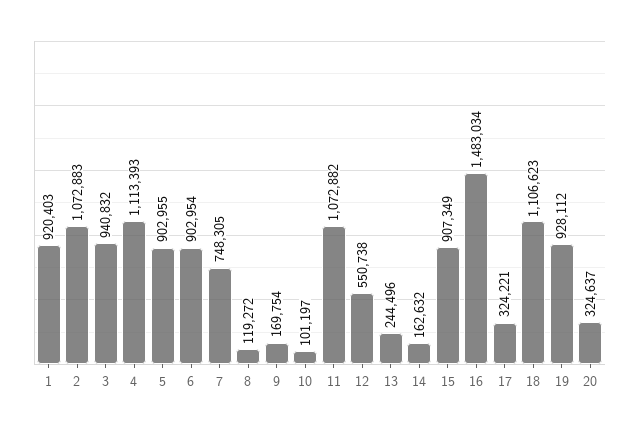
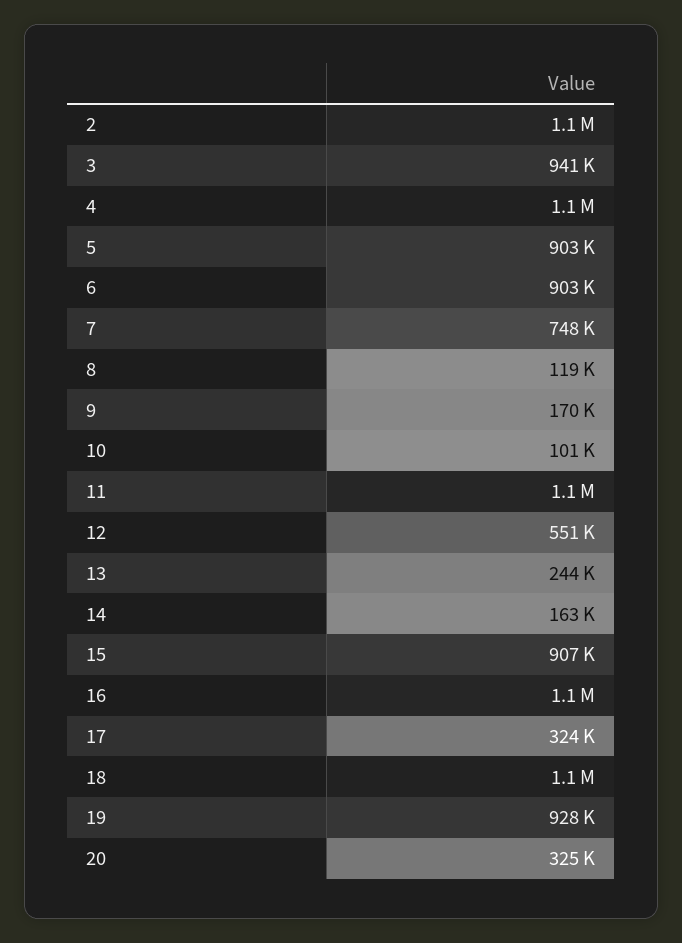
  {
-   "1": 920403,
    "2": 1072883,
    "3": 940832,
    "4": 1113393,
    "5": 902955,
    "6": 902954,
    "7": 748305,
    "8": 119272,
    "9": 169754,
    "10": 101197,
    "11": 1072882,
    "12": 550738,
    "13": 244496,
    "14": 162632,
    "15": 907349,
-   "16": 1483034,
+   "16": 1100000,
    "17": 324221,
    "18": 1106623,
    "19": 928112,
    "20": 324637
  }

